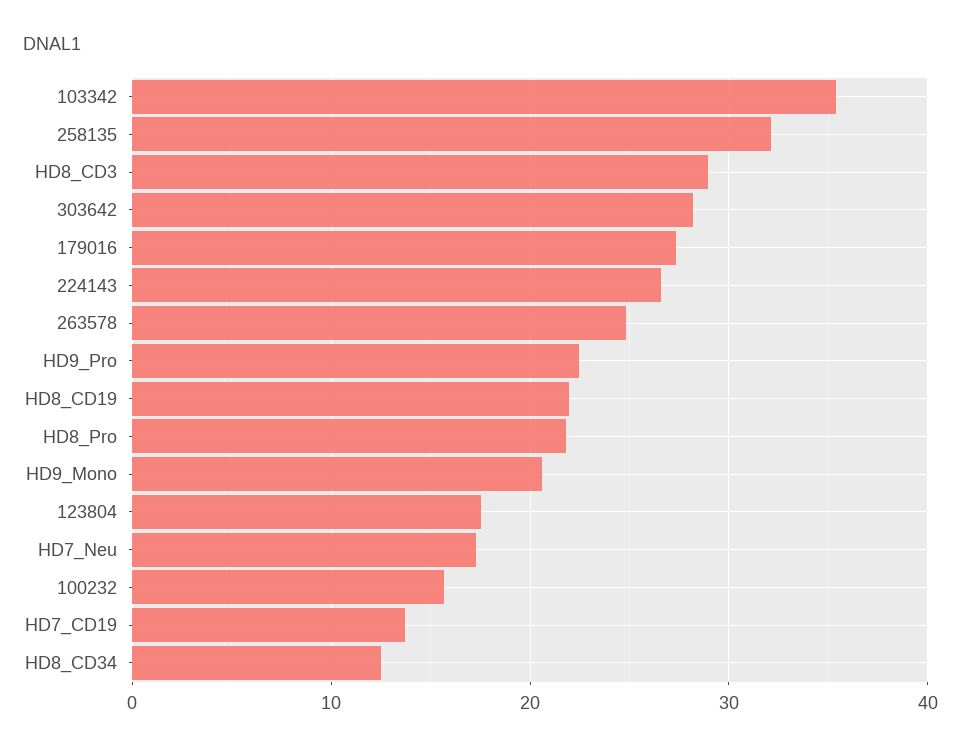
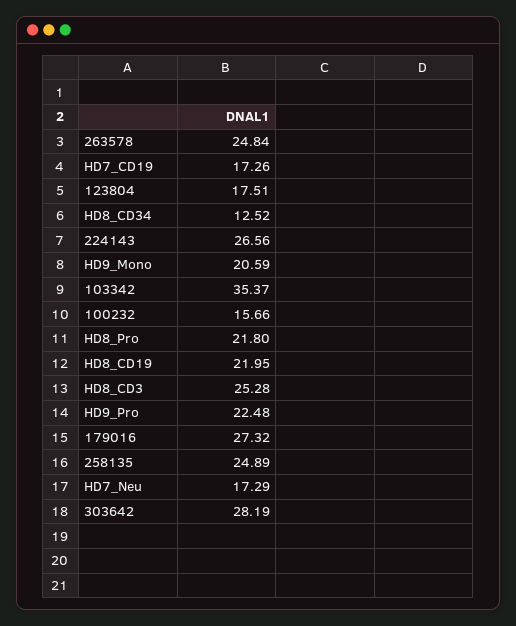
  {
    "103342": 35.37,
-   "258135": 32,
+   "258135": 24.89,
-   "HD8_CD3": 29,
+   "HD8_CD3": 25.28,
    "303642": 28.19,
    "179016": 27.32,
    "224143": 26.56,
    "263578": 24.84,
    "HD9_Pro": 22.48,
    "HD8_CD19": 21.95,
    "HD8_Pro": 21.8,
    "HD9_Mono": 20.59,
    "123804": 17.51,
    "HD7_Neu": 17.29,
    "100232": 15.66,
-   "HD7_CD19": 14,
+   "HD7_CD19": 17.26,
    "HD8_CD34": 12.52
  }

